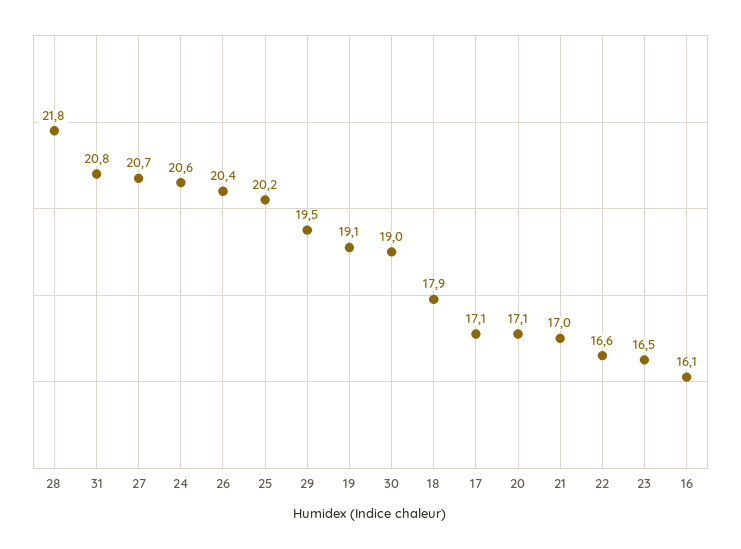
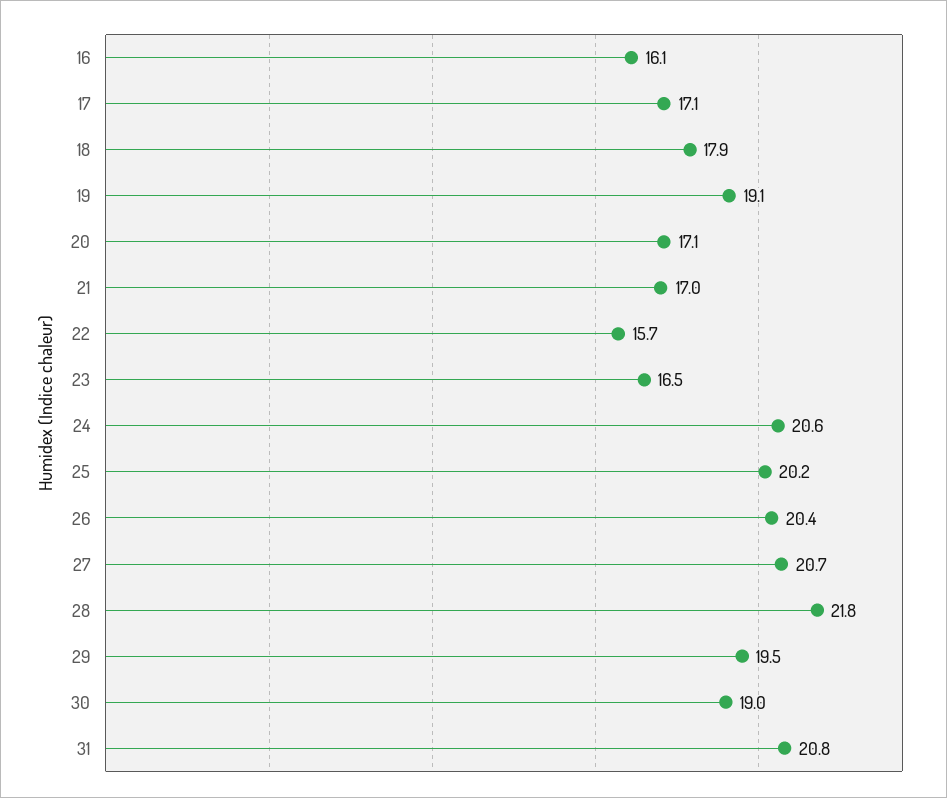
  {
    "28": 21.8,
    "31": 20.8,
    "27": 20.7,
    "24": 20.6,
    "26": 20.4,
    "25": 20.2,
    "29": 19.5,
    "19": 19.1,
    "30": 19,
    "18": 17.9,
    "17": 17.1,
    "20": 17.1,
    "21": 17,
-   "22": 16.6,
+   "22": 15.7,
    "23": 16.5,
    "16": 16.1
  }

